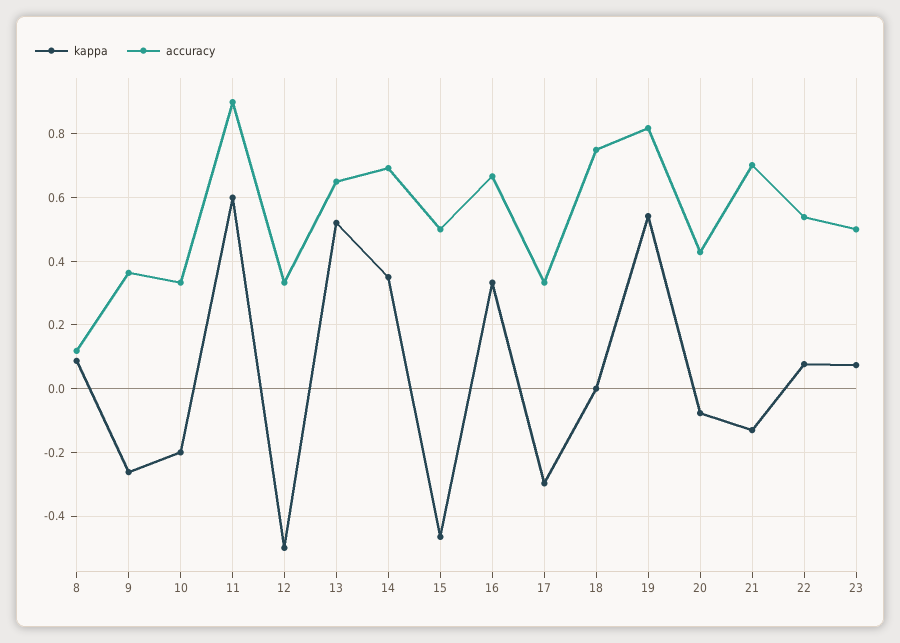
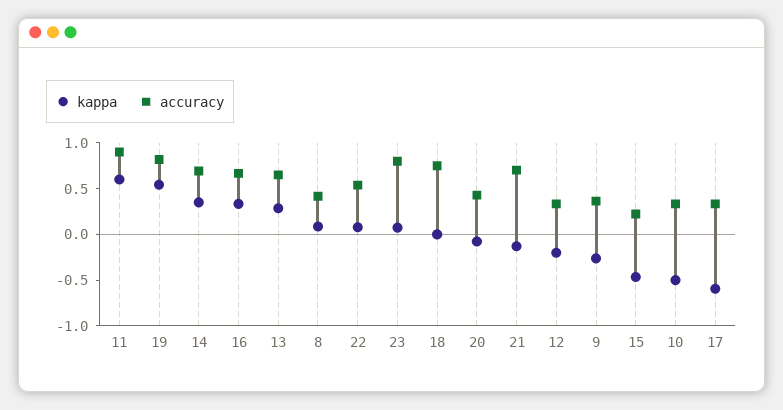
  {
    "kappa": {
      "8": 0.08,
      "9": -0.26,
-     "10": -0.2,
+     "10": -0.5,
      "11": 0.6,
-     "12": -0.5,
+     "12": -0.2,
-     "13": 0.52,
+     "13": 0.3,
      "14": 0.36,
      "15": -0.46,
      "16": 0.34,
-     "17": -0.3,
+     "17": -0.6,
      "18": 0,
      "19": 0.54,
      "20": -0.08,
      "21": -0.14,
      "22": 0.08,
      "23": 0.08
    },
    "accuracy": {
-     "8": 0.12,
+     "8": 0.4,
      "9": 0.36,
      "10": 0.34,
      "11": 0.9,
      "12": 0.34,
      "13": 0.66,
      "14": 0.7,
-     "15": 0.5,
+     "15": 0.2,
      "16": 0.66,
      "17": 0.34,
      "18": 0.76,
      "19": 0.82,
      "20": 0.42,
      "21": 0.7,
      "22": 0.54,
-     "23": 0.5
+     "23": 0.8
    }
  }

